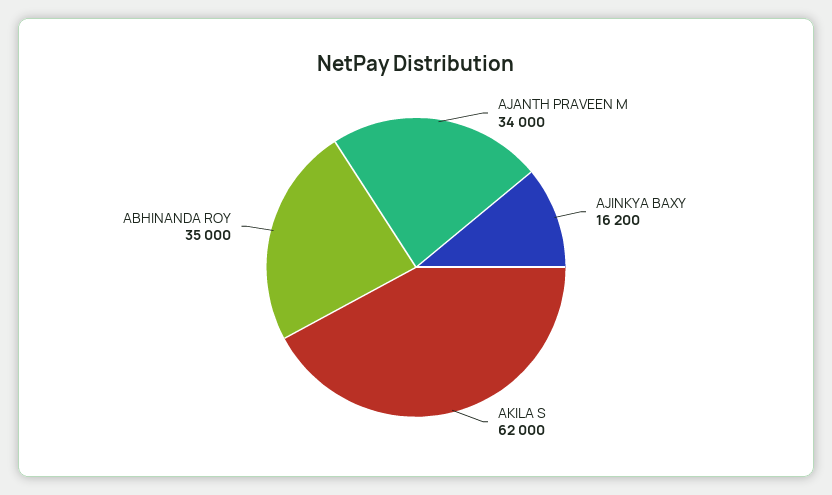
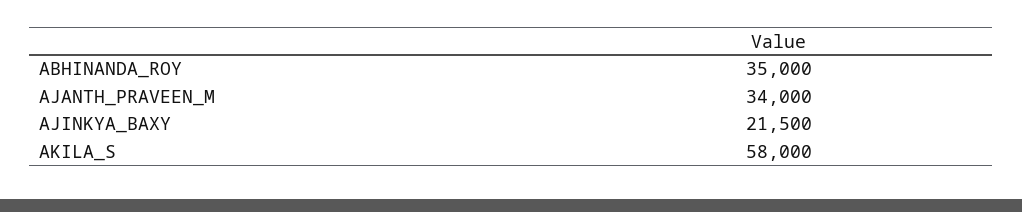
  {
    "AJANTH PRAVEEN M": 34000,
-   "AJINKYA BAXY": 16200,
+   "AJINKYA BAXY": 21500,
-   "AKILA S": 62000,
+   "AKILA S": 58000,
    "ABHINANDA ROY": 35000
  }

